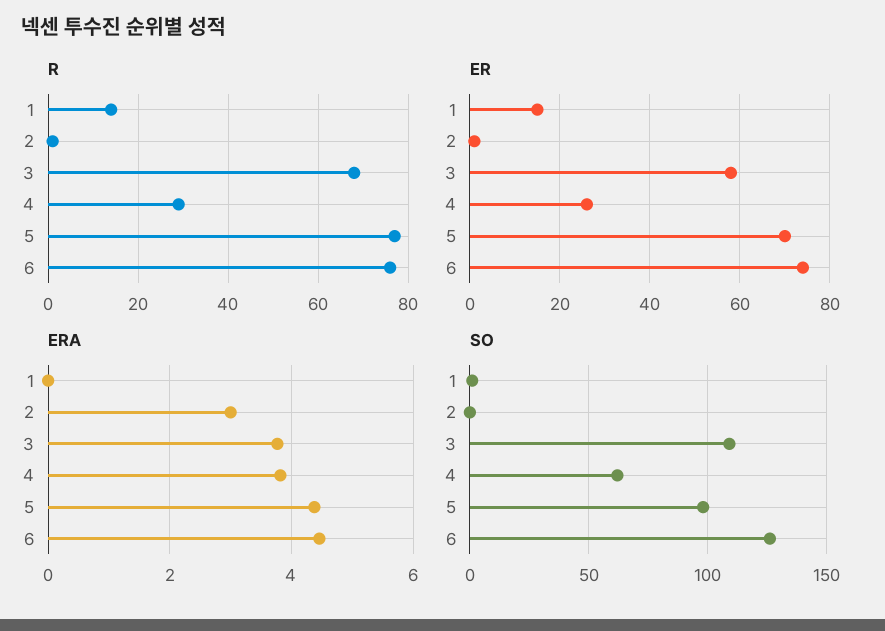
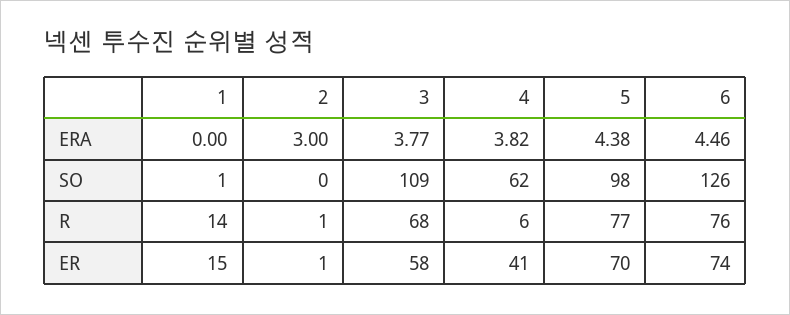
  {
    "R": {
      "1": 14,
      "2": 1,
      "3": 68,
-     "4": 30,
+     "4": 6,
      "5": 77,
      "6": 76
    },
    "ER": {
      "1": 15,
      "2": 1,
      "3": 58,
-     "4": 25,
+     "4": 41,
      "5": 70,
      "6": 74
    },
    "ERA": {
      "1": 0,
      "2": 3,
      "3": 3.77,
      "4": 3.82,
      "5": 4.38,
      "6": 4.46
    },
    "SO": {
      "1": 1,
      "2": 0,
      "3": 109,
      "4": 62,
      "5": 98,
      "6": 126
    }
  }

